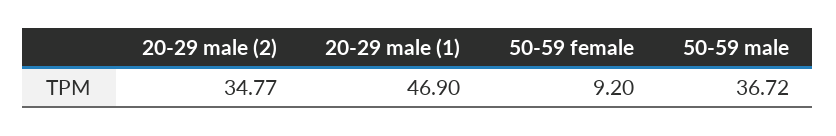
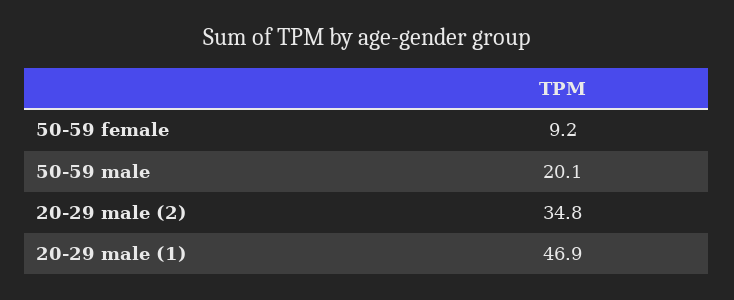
  {
    "20-29 male (2)": 34.77,
    "20-29 male (1)": 46.9,
    "50-59 female": 9.2,
-   "50-59 male": 36.72
+   "50-59 male": 20.1
  }

